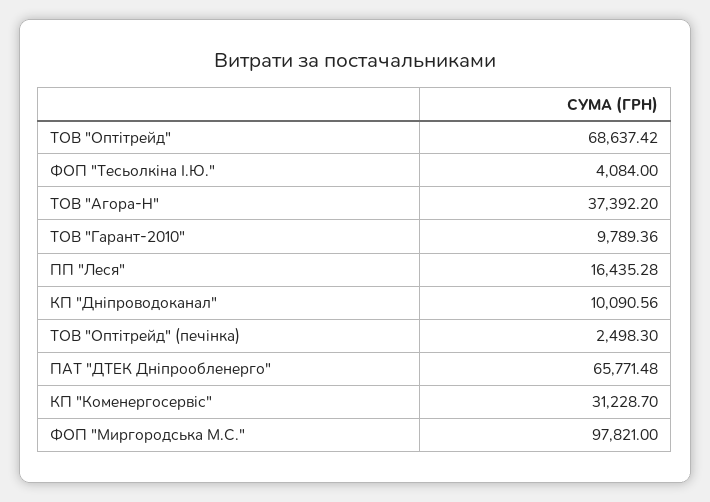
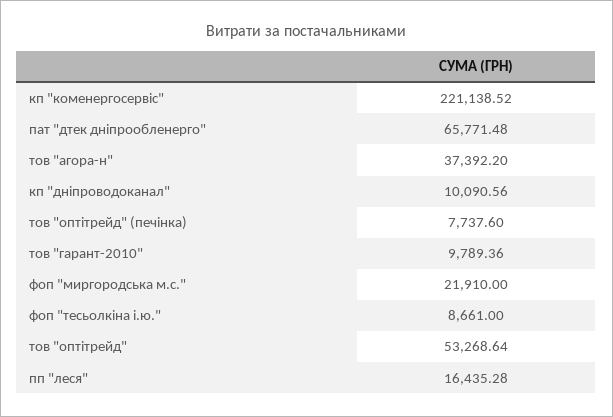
  {
-   "ТОВ \"Оптітрейд\"": 68637.42,
+   "ТОВ \"Оптітрейд\"": 53268.64,
-   "ФОП \"Тесьолкіна І.Ю.\"": 4084,
+   "ФОП \"Тесьолкіна І.Ю.\"": 8661,
    "ТОВ \"Агора-Н\"": 37392.2,
    "ТОВ \"Гарант-2010\"": 9789.36,
    "ПП \"Леся\"": 16435.28,
    "КП \"Дніпроводоканал\"": 10090.56,
-   "ТОВ \"Оптітрейд\" (печінка)": 2498.3,
+   "ТОВ \"Оптітрейд\" (печінка)": 7737.6,
    "ПАТ \"ДТЕК Дніпрообленерго\"": 65771.48,
-   "КП \"Коменергосервіс\"": 31228.7,
+   "КП \"Коменергосервіс\"": 221138.52,
-   "ФОП \"Миргородська М.С.\"": 97821
+   "ФОП \"Миргородська М.С.\"": 21910
  }

